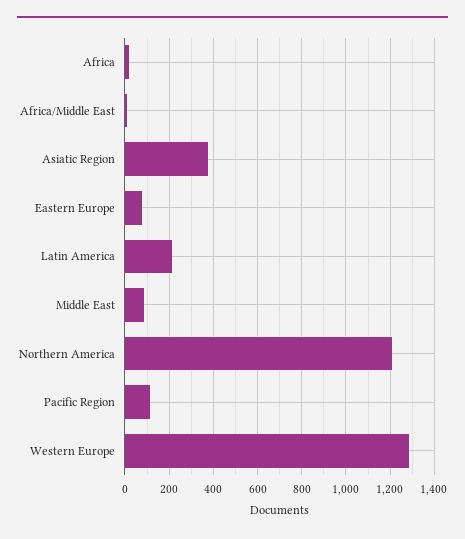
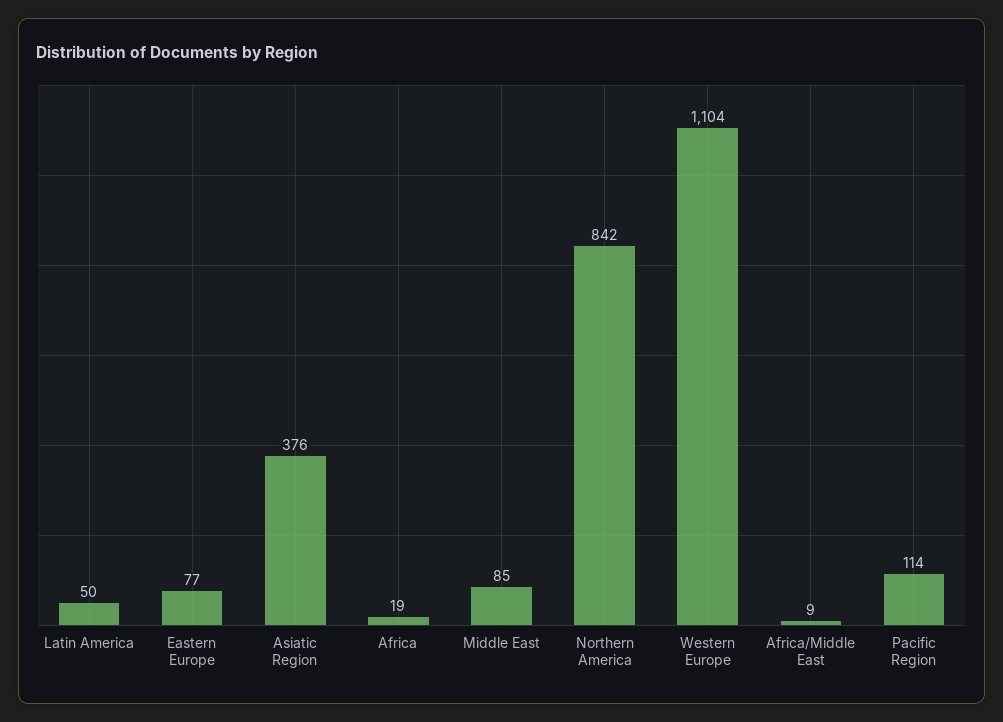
  {
    "Africa": 19,
    "Africa/Middle East": 9,
    "Asiatic Region": 376,
    "Eastern Europe": 77,
-   "Latin America": 200,
+   "Latin America": 50,
    "Middle East": 85,
-   "Northern America": 1200,
+   "Northern America": 842,
    "Pacific Region": 114,
-   "Western Europe": 1300
+   "Western Europe": 1104
  }

